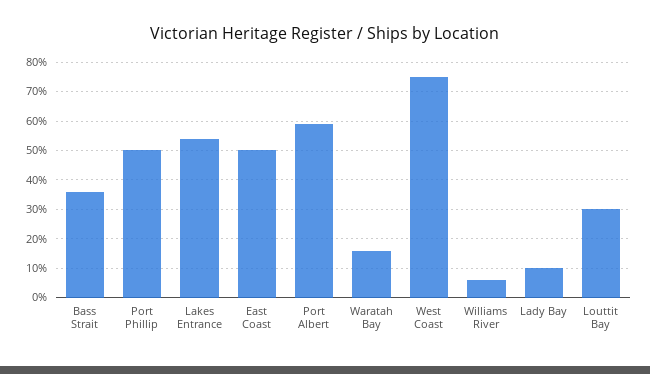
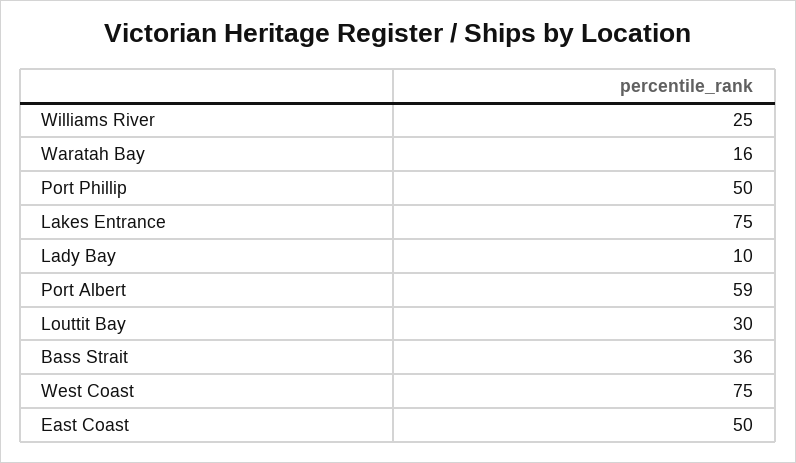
  {
    "Bass Strait": 36,
    "Port Phillip": 50,
-   "Lakes Entrance": 55,
+   "Lakes Entrance": 75,
    "East Coast": 50,
    "Port Albert": 59,
    "Waratah Bay": 16,
    "West Coast": 75,
-   "Williams River": 5,
+   "Williams River": 25,
    "Lady Bay": 10,
    "Louttit Bay": 30
  }

